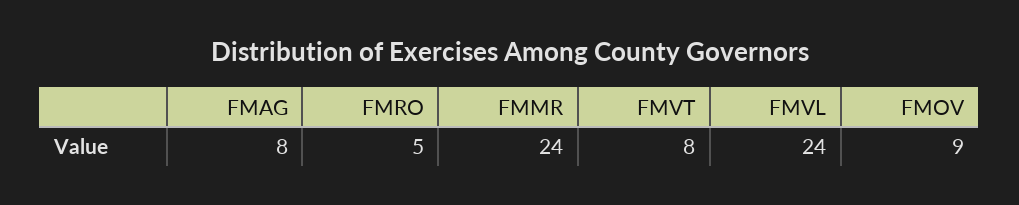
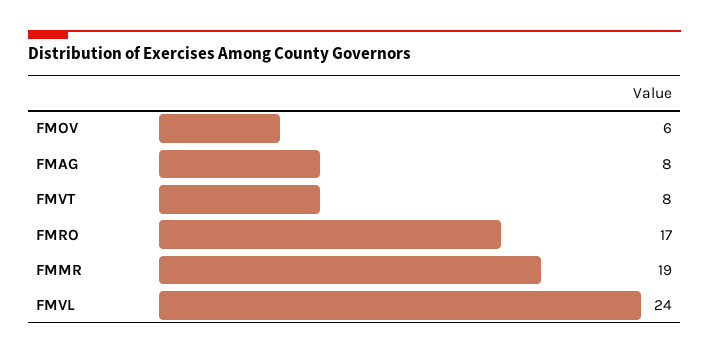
  {
    "FMAG": 8,
-   "FMRO": 5,
+   "FMRO": 17,
-   "FMMR": 24,
+   "FMMR": 19,
    "FMVT": 8,
    "FMVL": 24,
-   "FMOV": 9
+   "FMOV": 6
  }

